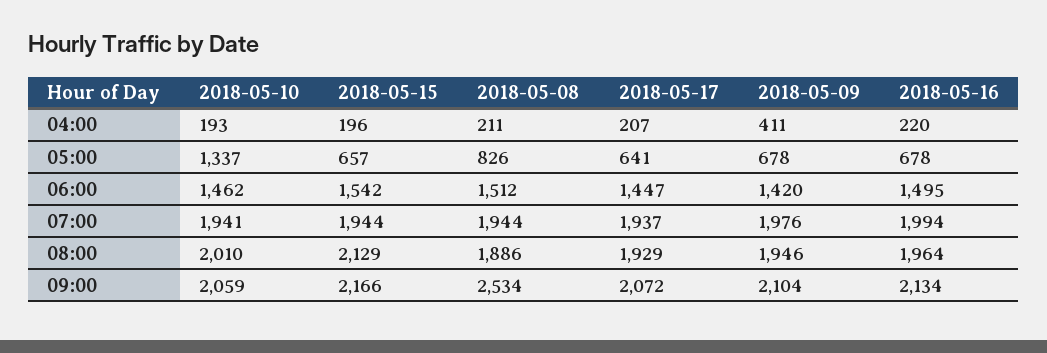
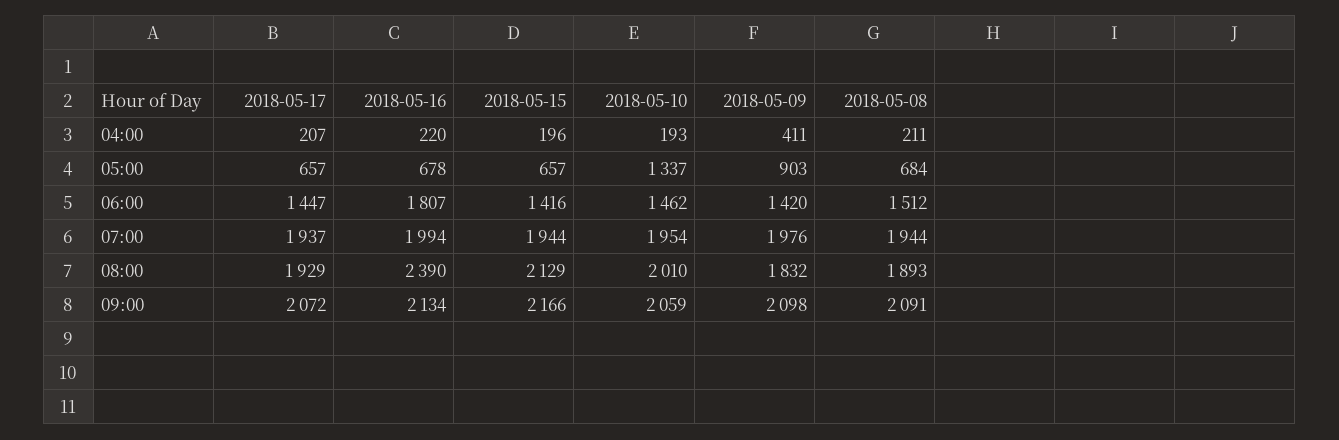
  {
    "2018-05-10": {
      "04:00": 193,
      "05:00": 1337,
      "06:00": 1462,
-     "07:00": 1941,
+     "07:00": 1954,
      "08:00": 2010,
      "09:00": 2059
    },
    "2018-05-15": {
      "04:00": 196,
      "05:00": 657,
-     "06:00": 1542,
+     "06:00": 1416,
      "07:00": 1944,
      "08:00": 2129,
      "09:00": 2166
    },
    "2018-05-08": {
      "04:00": 211,
-     "05:00": 826,
+     "05:00": 684,
      "06:00": 1512,
      "07:00": 1944,
-     "08:00": 1886,
+     "08:00": 1893,
-     "09:00": 2534
+     "09:00": 2091
    },
    "2018-05-17": {
      "04:00": 207,
-     "05:00": 641,
+     "05:00": 657,
      "06:00": 1447,
      "07:00": 1937,
      "08:00": 1929,
      "09:00": 2072
    },
    "2018-05-09": {
      "04:00": 411,
-     "05:00": 678,
+     "05:00": 903,
      "06:00": 1420,
      "07:00": 1976,
-     "08:00": 1946,
+     "08:00": 1832,
-     "09:00": 2104
+     "09:00": 2098
    },
    "2018-05-16": {
      "04:00": 220,
      "05:00": 678,
-     "06:00": 1495,
+     "06:00": 1807,
      "07:00": 1994,
-     "08:00": 1964,
+     "08:00": 2390,
      "09:00": 2134
    }
  }

